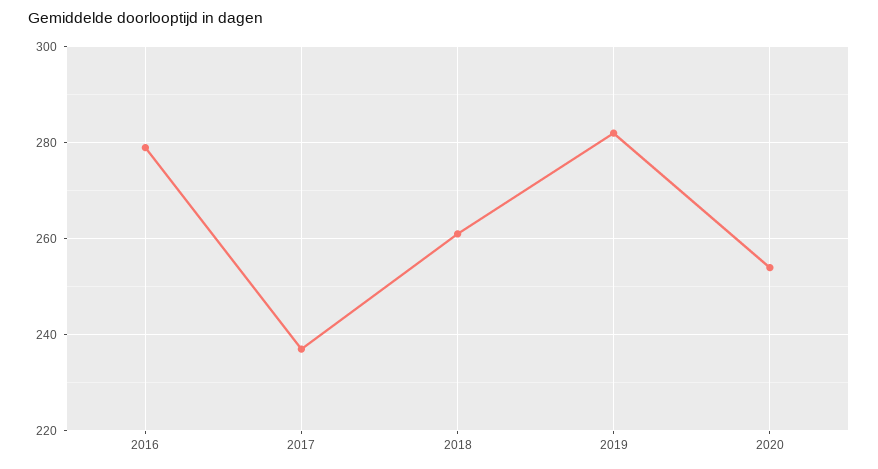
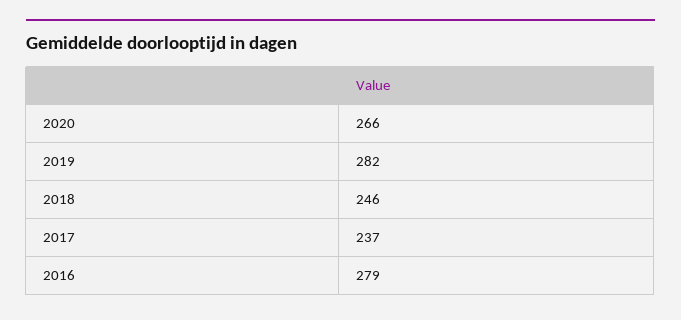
  {
    "2016": 279,
    "2017": 237,
-   "2018": 260,
+   "2018": 246,
    "2019": 282,
-   "2020": 255
+   "2020": 266
  }

